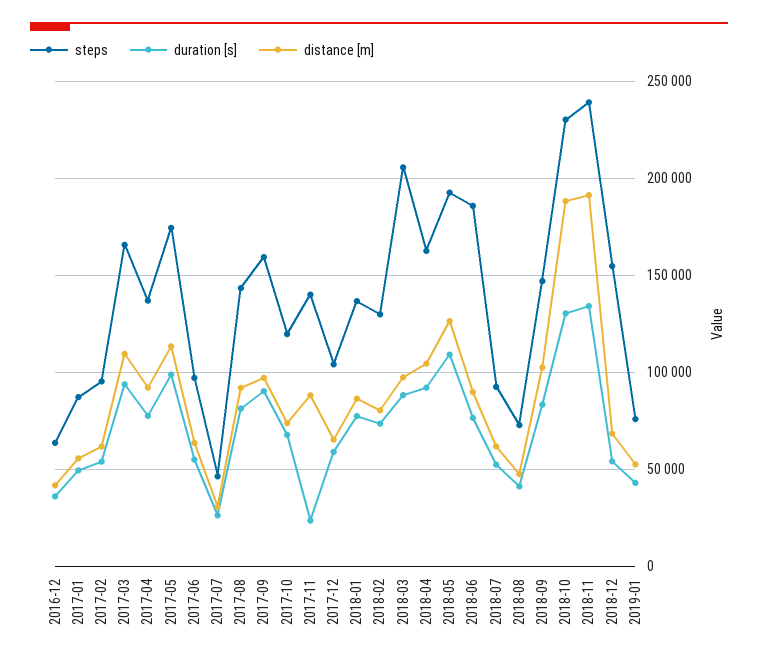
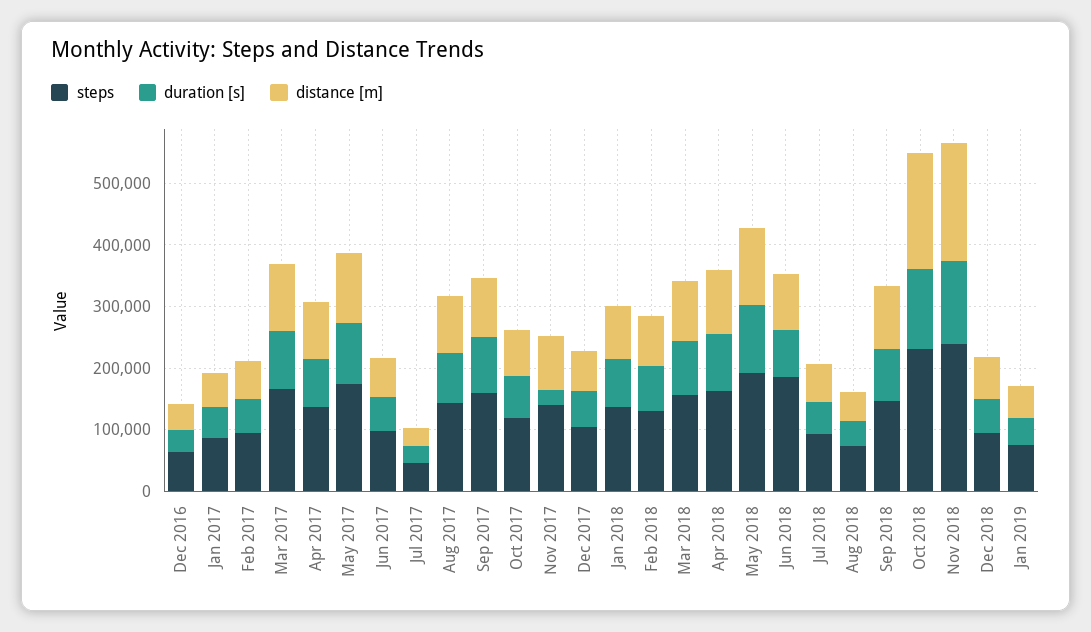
  {
    "steps": {
      "2016-12": 65000,
      "2017-01": 85000,
      "2017-02": 95000,
      "2017-03": 165000,
      "2017-04": 135000,
      "2017-05": 175000,
      "2017-06": 95000,
      "2017-07": 45000,
      "2017-08": 145000,
      "2017-09": 160000,
      "2017-10": 120000,
      "2017-11": 140000,
      "2017-12": 105000,
      "2018-01": 135000,
      "2018-02": 130000,
-     "2018-03": 205000,
+     "2018-03": 160000,
      "2018-04": 165000,
      "2018-05": 195000,
      "2018-06": 185000,
      "2018-07": 95000,
      "2018-08": 75000,
      "2018-09": 145000,
      "2018-10": 230000,
      "2018-11": 240000,
-     "2018-12": 155000,
+     "2018-12": 100000,
      "2019-01": 75000
    },
    "duration [s]": {
      "2016-12": 35000,
      "2017-01": 50000,
      "2017-02": 55000,
      "2017-03": 95000,
      "2017-04": 80000,
      "2017-05": 100000,
      "2017-06": 55000,
      "2017-07": 25000,
      "2017-08": 80000,
      "2017-09": 90000,
      "2017-10": 70000,
      "2017-11": 25000,
      "2017-12": 60000,
      "2018-01": 75000,
      "2018-02": 75000,
      "2018-03": 90000,
      "2018-04": 90000,
      "2018-05": 110000,
      "2018-06": 75000,
      "2018-07": 50000,
      "2018-08": 40000,
      "2018-09": 85000,
      "2018-10": 130000,
      "2018-11": 135000,
      "2018-12": 55000,
      "2019-01": 45000
    },
    "distance [m]": {
      "2016-12": 40000,
      "2017-01": 55000,
      "2017-02": 60000,
      "2017-03": 110000,
      "2017-04": 90000,
      "2017-05": 115000,
      "2017-06": 65000,
      "2017-07": 30000,
      "2017-08": 90000,
      "2017-09": 95000,
      "2017-10": 75000,
      "2017-11": 90000,
      "2017-12": 65000,
      "2018-01": 85000,
      "2018-02": 80000,
      "2018-03": 95000,
      "2018-04": 105000,
      "2018-05": 125000,
      "2018-06": 90000,
      "2018-07": 60000,
      "2018-08": 50000,
      "2018-09": 105000,
      "2018-10": 190000,
      "2018-11": 190000,
      "2018-12": 70000,
      "2019-01": 55000
    }
  }

